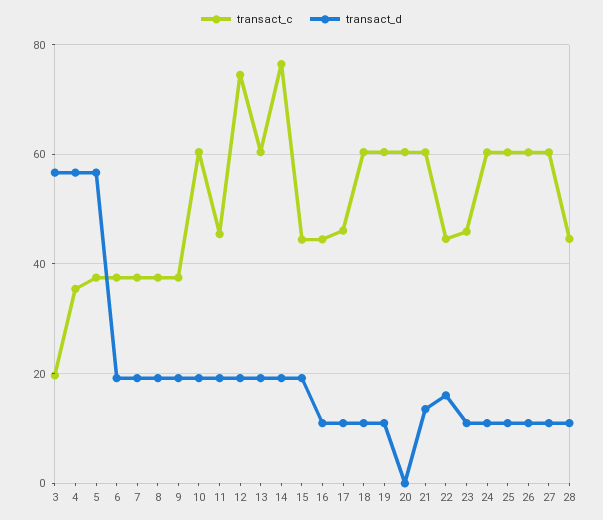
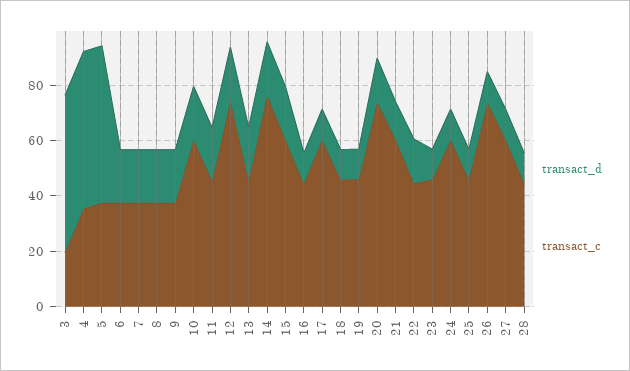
  {
    "transact_c": {
      "3": 20,
      "4": 36,
      "5": 38,
      "6": 38,
      "7": 38,
      "8": 38,
      "9": 38,
      "10": 60,
      "11": 46,
      "12": 74,
-     "13": 60,
+     "13": 45,
      "14": 76,
-     "15": 44,
+     "15": 60,
      "16": 44,
-     "17": 46,
+     "17": 60,
-     "18": 60,
+     "18": 45,
-     "19": 60,
+     "19": 45,
-     "20": 60,
+     "20": 75,
      "21": 60,
      "22": 44,
      "23": 46,
      "24": 60,
-     "25": 60,
+     "25": 45,
-     "26": 60,
+     "26": 75,
      "27": 60,
      "28": 44
    },
    "transact_d": {
      "3": 56,
      "4": 56,
      "5": 56,
      "6": 20,
      "7": 20,
      "8": 20,
      "9": 20,
      "10": 20,
      "11": 20,
      "12": 20,
      "13": 20,
      "14": 20,
      "15": 20,
      "16": 10,
      "17": 10,
      "18": 10,
      "19": 10,
-     "20": 0,
+     "20": 15,
      "21": 14,
      "22": 16,
      "23": 10,
      "24": 10,
      "25": 10,
      "26": 10,
      "27": 10,
      "28": 10
    }
  }

